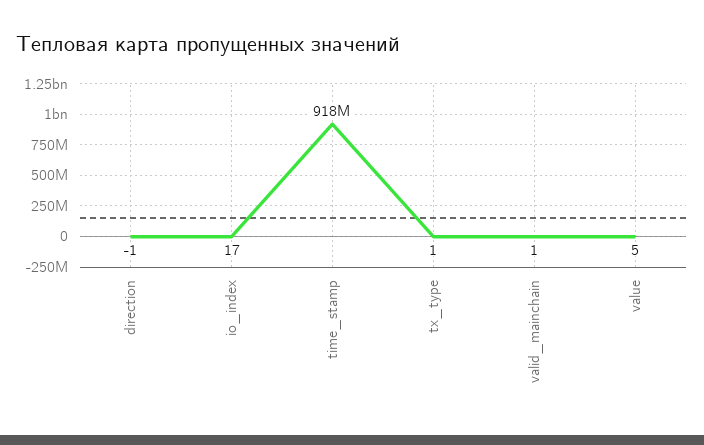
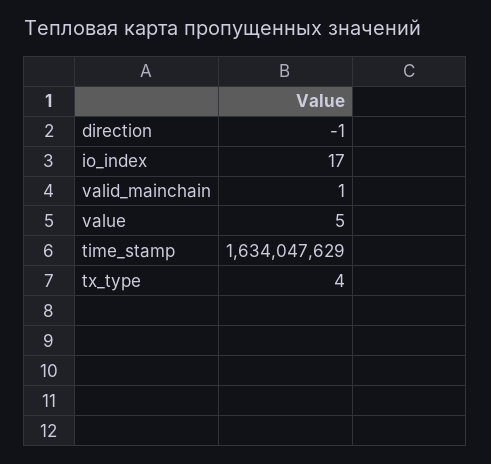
  {
    "direction": -1,
    "io_index": 17,
-   "time_stamp": 918000000,
+   "time_stamp": 1634047629,
-   "tx_type": 1,
+   "tx_type": 4,
    "valid_mainchain": 1,
    "value": 5
  }

